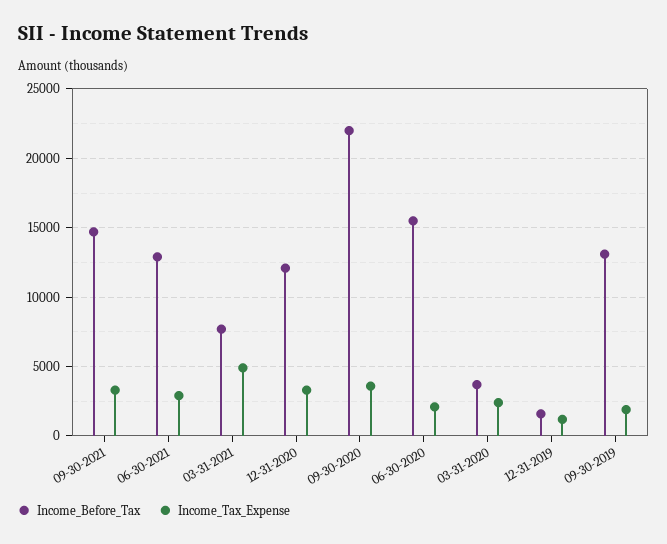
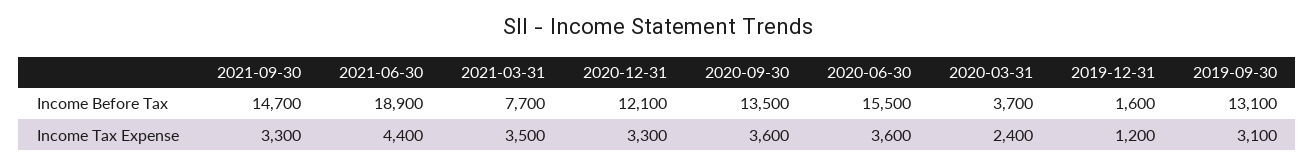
  {
    "Income_Before_Tax": {
      "09-30-2021": 14700,
-     "06-30-2021": 13000,
+     "06-30-2021": 18900,
      "03-31-2021": 7700,
      "12-31-2020": 12100,
-     "09-30-2020": 22000,
+     "09-30-2020": 13500,
      "06-30-2020": 15500,
      "03-31-2020": 3700,
      "12-31-2019": 1600,
      "09-30-2019": 13100
    },
    "Income_Tax_Expense": {
      "09-30-2021": 3300,
-     "06-30-2021": 3000,
+     "06-30-2021": 4400,
-     "03-31-2021": 5000,
+     "03-31-2021": 3500,
      "12-31-2020": 3300,
      "09-30-2020": 3600,
-     "06-30-2020": 2000,
+     "06-30-2020": 3600,
      "03-31-2020": 2400,
      "12-31-2019": 1200,
-     "09-30-2019": 2000
+     "09-30-2019": 3100
    }
  }

